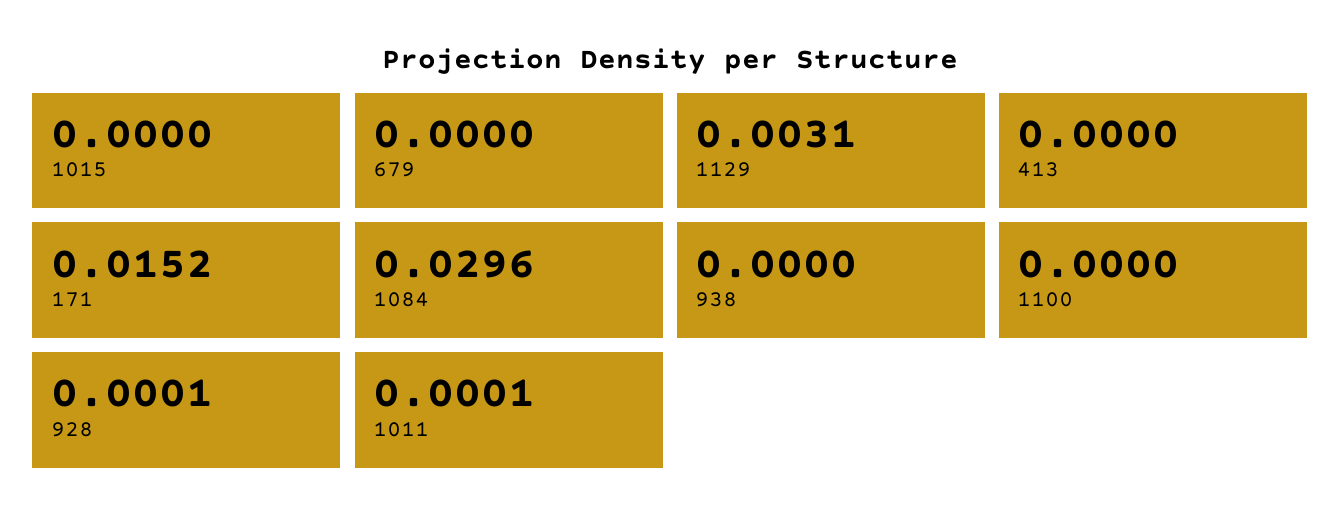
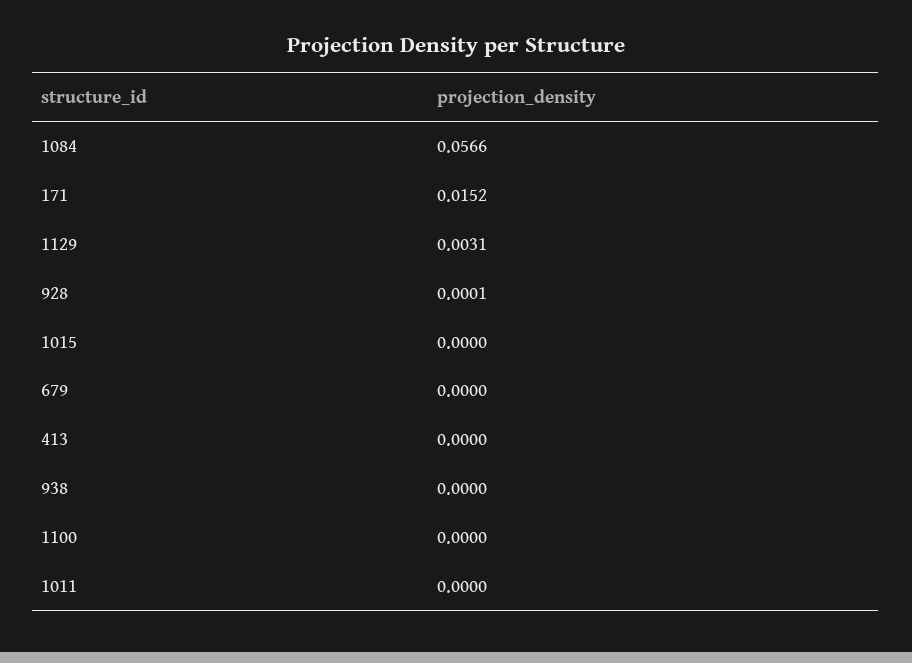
  {
    "1015": 0,
    "679": 0,
    "1129": 0.0031,
    "413": 0,
    "171": 0.0152,
-   "1084": 0.0296,
+   "1084": 0.0566,
    "938": 0,
    "1100": 0,
    "928": 0.0001,
-   "1011": 0.0001
+   "1011": 0
  }

